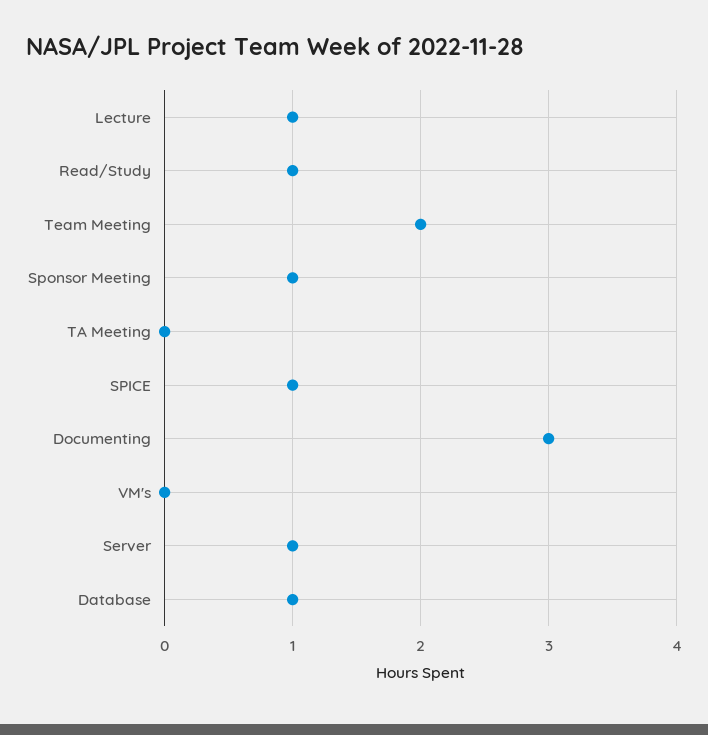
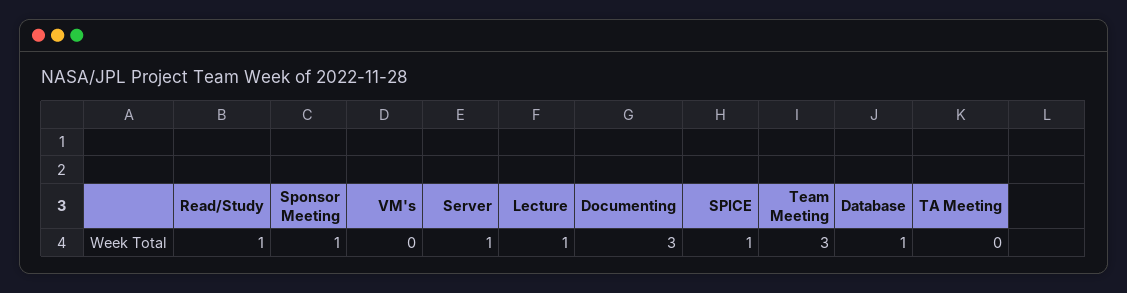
  {
    "Lecture": 1,
    "Read/Study": 1,
-   "Team Meeting": 2,
+   "Team Meeting": 3,
    "Sponsor Meeting": 1,
    "TA Meeting": 0,
    "SPICE": 1,
    "Documenting": 3,
    "VM's": 0,
    "Server": 1,
    "Database": 1
  }

